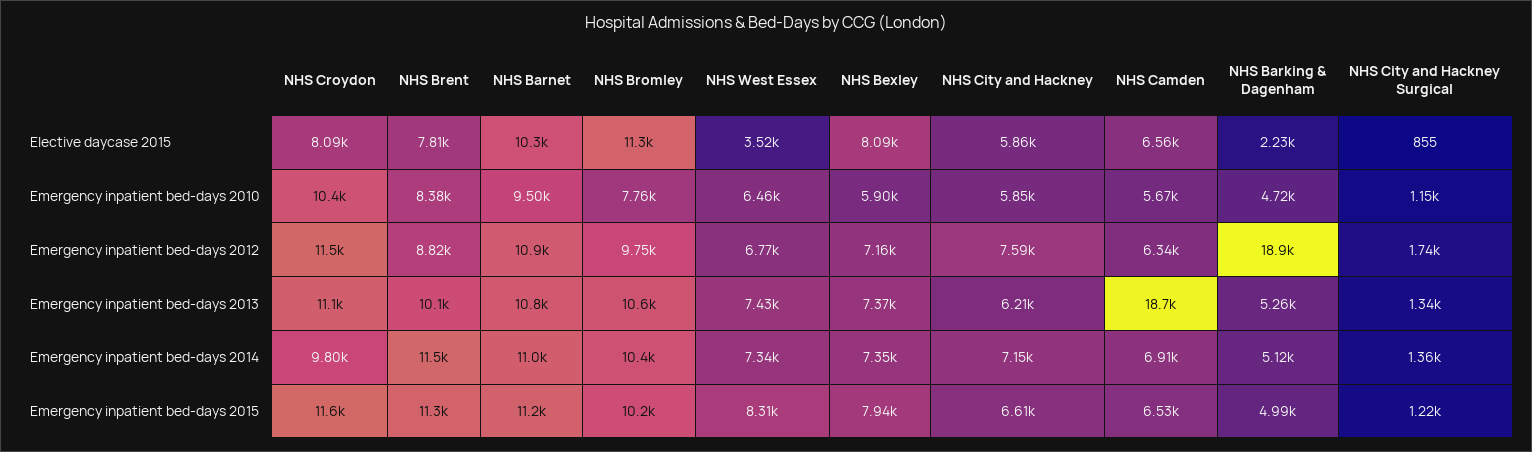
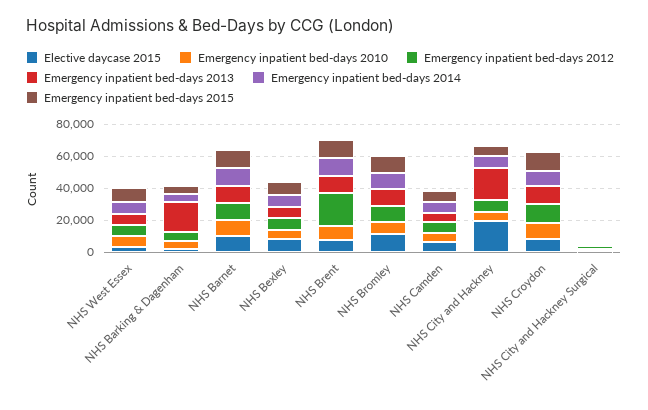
  {
    "Elective daycase 2015": {
      "NHS Croydon": 8090,
      "NHS Brent": 7810,
      "NHS Barnet": 10300,
      "NHS Bromley": 11300,
      "NHS West Essex": 3520,
      "NHS Bexley": 8090,
-     "NHS City and Hackney": 5860,
+     "NHS City and Hackney": 20000,
      "NHS Camden": 6560,
      "NHS Barking & Dagenham": 2230,
      "NHS City and Hackney Surgical": 855
    },
    "Emergency inpatient bed-days 2010": {
      "NHS Croydon": 10400,
      "NHS Brent": 8380,
      "NHS Barnet": 9500,
      "NHS Bromley": 7760,
      "NHS West Essex": 6460,
      "NHS Bexley": 5900,
      "NHS City and Hackney": 5850,
      "NHS Camden": 5670,
      "NHS Barking & Dagenham": 4720,
      "NHS City and Hackney Surgical": 1150
    },
    "Emergency inpatient bed-days 2012": {
      "NHS Croydon": 11500,
-     "NHS Brent": 8820,
+     "NHS Brent": 20000,
      "NHS Barnet": 10900,
      "NHS Bromley": 9750,
      "NHS West Essex": 6770,
      "NHS Bexley": 7160,
      "NHS City and Hackney": 7590,
      "NHS Camden": 6340,
-     "NHS Barking & Dagenham": 18900,
+     "NHS Barking & Dagenham": 5000,
      "NHS City and Hackney Surgical": 1740
    },
    "Emergency inpatient bed-days 2013": {
      "NHS Croydon": 11100,
      "NHS Brent": 10100,
      "NHS Barnet": 10800,
      "NHS Bromley": 10600,
      "NHS West Essex": 7430,
      "NHS Bexley": 7370,
-     "NHS City and Hackney": 6210,
+     "NHS City and Hackney": 20000,
-     "NHS Camden": 18700,
+     "NHS Camden": 5000,
-     "NHS Barking & Dagenham": 5260,
+     "NHS Barking & Dagenham": 20000,
      "NHS City and Hackney Surgical": 1340
    },
    "Emergency inpatient bed-days 2014": {
      "NHS Croydon": 9800,
      "NHS Brent": 11500,
      "NHS Barnet": 11000,
      "NHS Bromley": 10400,
      "NHS West Essex": 7340,
      "NHS Bexley": 7350,
      "NHS City and Hackney": 7150,
      "NHS Camden": 6910,
      "NHS Barking & Dagenham": 5120,
      "NHS City and Hackney Surgical": 1360
    },
    "Emergency inpatient bed-days 2015": {
      "NHS Croydon": 11600,
      "NHS Brent": 11300,
      "NHS Barnet": 11200,
      "NHS Bromley": 10200,
      "NHS West Essex": 8310,
      "NHS Bexley": 7940,
      "NHS City and Hackney": 6610,
      "NHS Camden": 6530,
      "NHS Barking & Dagenham": 4990,
      "NHS City and Hackney Surgical": 1220
    }
  }

